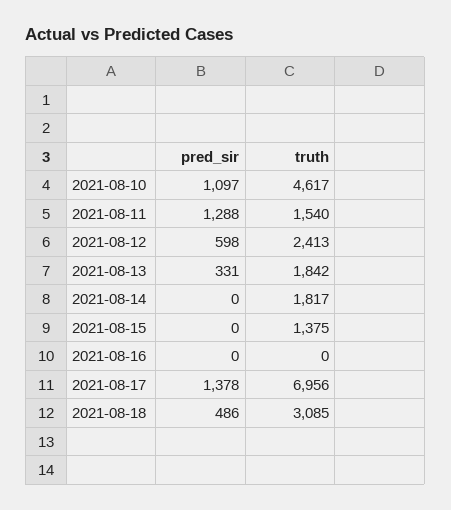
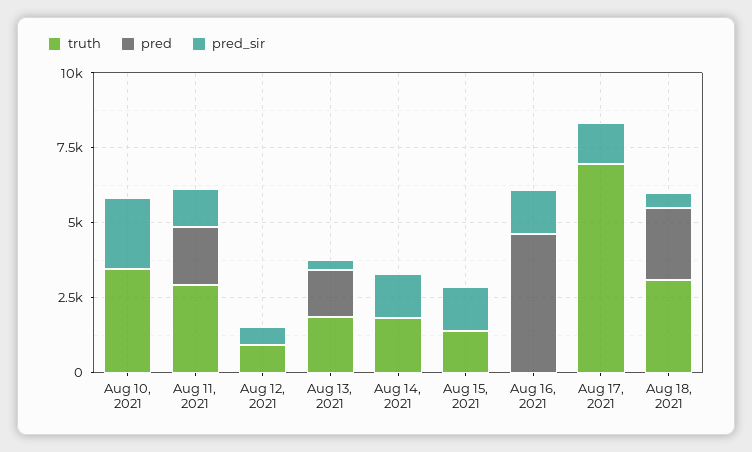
  {
    "pred_sir": {
-     "2021-08-10": 1097,
+     "2021-08-10": 2500,
      "2021-08-11": 1288,
      "2021-08-12": 598,
      "2021-08-13": 331,
-     "2021-08-14": 0,
+     "2021-08-14": 1500,
-     "2021-08-15": 0,
+     "2021-08-15": 1500,
-     "2021-08-16": 0,
+     "2021-08-16": 1500,
      "2021-08-17": 1378,
      "2021-08-18": 486
    },
    "truth": {
-     "2021-08-10": 4617,
+     "2021-08-10": 3500,
-     "2021-08-11": 1540,
+     "2021-08-11": 3000,
-     "2021-08-12": 2413,
+     "2021-08-12": 1000,
      "2021-08-13": 1842,
      "2021-08-14": 1817,
      "2021-08-15": 1375,
      "2021-08-16": 0,
      "2021-08-17": 6956,
      "2021-08-18": 3085
-   }
+   },
+   "pred": {
+     "2021-08-10": 0,
+     "2021-08-11": 2000,
+     "2021-08-12": 0,
+     "2021-08-13": 1500,
+     "2021-08-14": 0,
+     "2021-08-15": 0,
+     "2021-08-16": 4500,
+     "2021-08-17": 0,
+     "2021-08-18": 2500
+   }
  }

